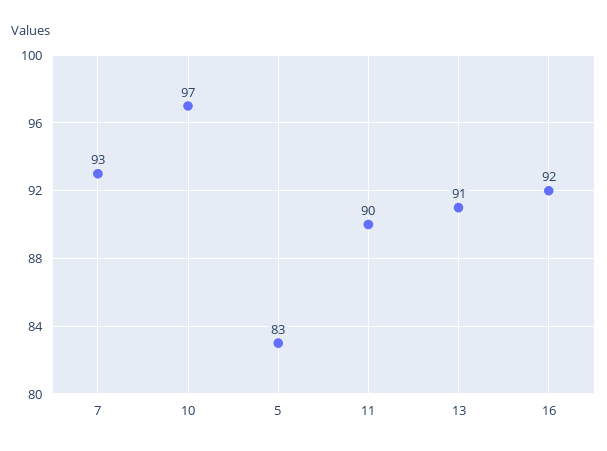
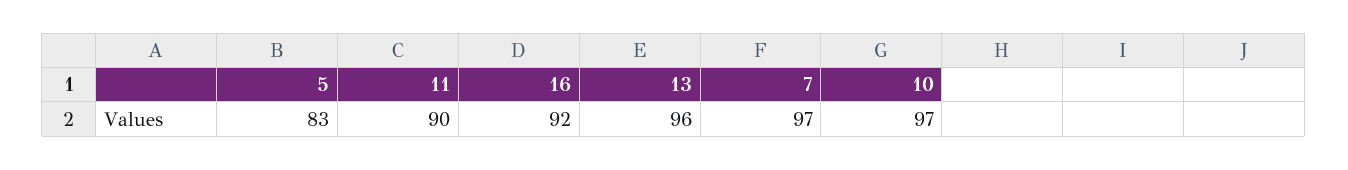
  {
-   "7": 93,
+   "7": 97,
    "10": 97,
    "5": 83,
    "11": 90,
-   "13": 91,
+   "13": 96,
    "16": 92
  }

